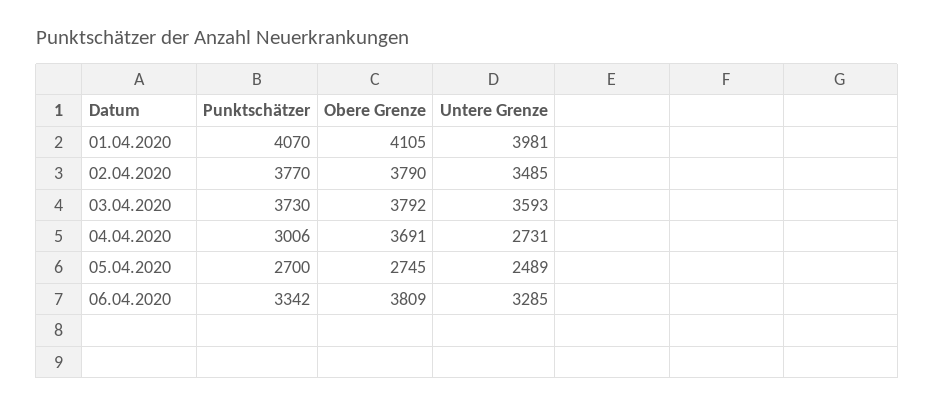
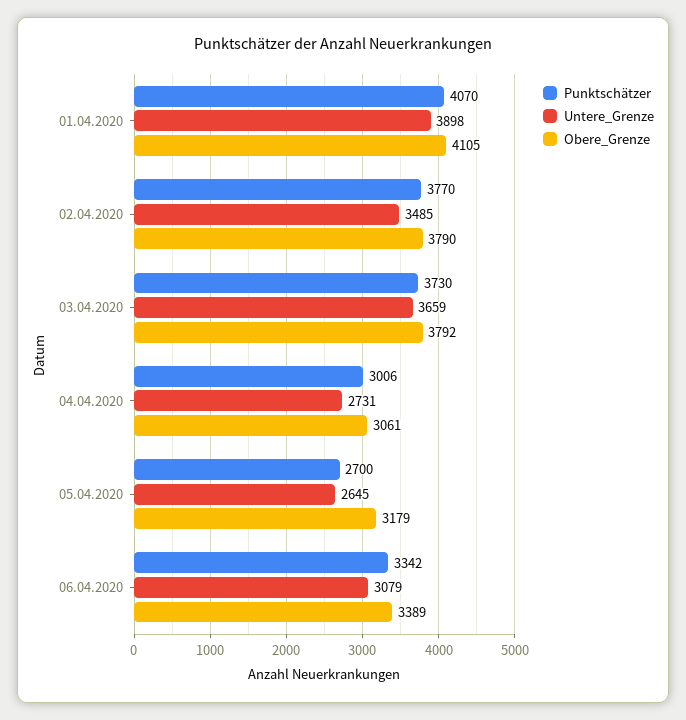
  {
    "Punktschätzer": {
      "01.04.2020": 4070,
      "02.04.2020": 3770,
      "03.04.2020": 3730,
      "04.04.2020": 3006,
      "05.04.2020": 2700,
      "06.04.2020": 3342
    },
    "Obere Grenze": {
      "01.04.2020": 4105,
      "02.04.2020": 3790,
      "03.04.2020": 3792,
-     "04.04.2020": 3691,
+     "04.04.2020": 3061,
-     "05.04.2020": 2745,
+     "05.04.2020": 3179,
-     "06.04.2020": 3809
+     "06.04.2020": 3389
    },
    "Untere Grenze": {
-     "01.04.2020": 3981,
+     "01.04.2020": 3898,
      "02.04.2020": 3485,
-     "03.04.2020": 3593,
+     "03.04.2020": 3659,
      "04.04.2020": 2731,
-     "05.04.2020": 2489,
+     "05.04.2020": 2645,
-     "06.04.2020": 3285
+     "06.04.2020": 3079
    }
  }

